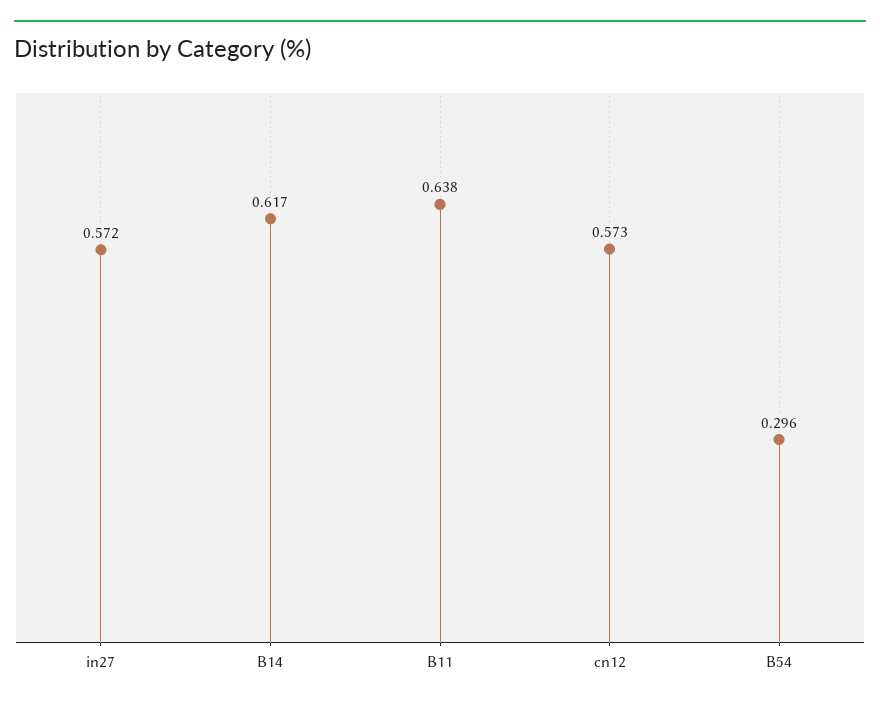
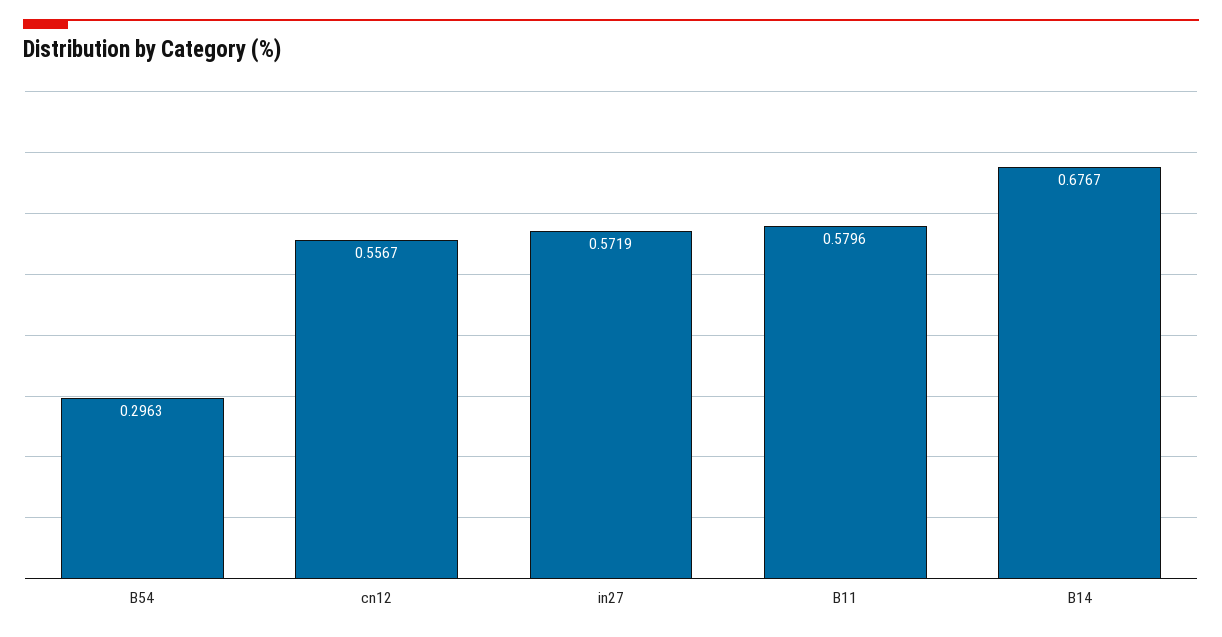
  {
    "in27": 0.5719,
-   "B14": 0.617,
+   "B14": 0.6767,
-   "B11": 0.638,
+   "B11": 0.5796,
-   "cn12": 0.573,
+   "cn12": 0.5567,
    "B54": 0.2963
  }

